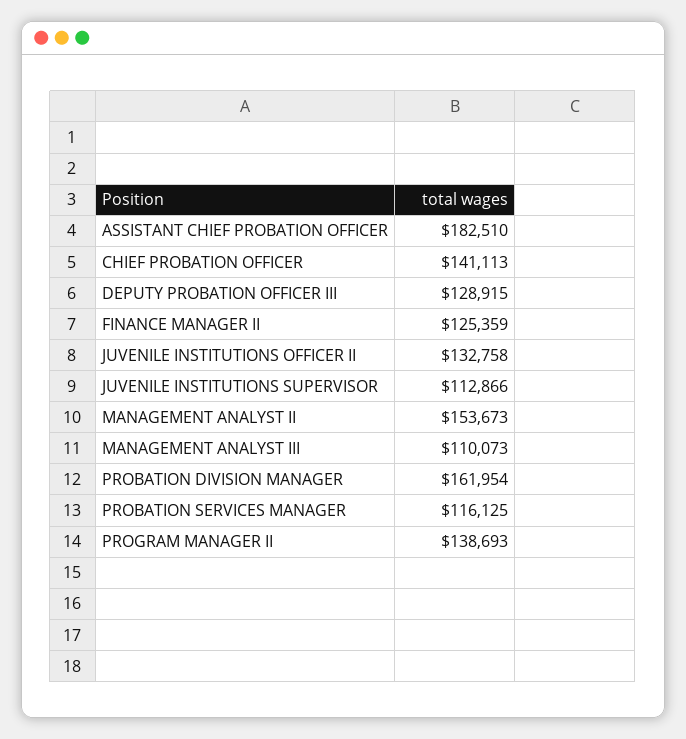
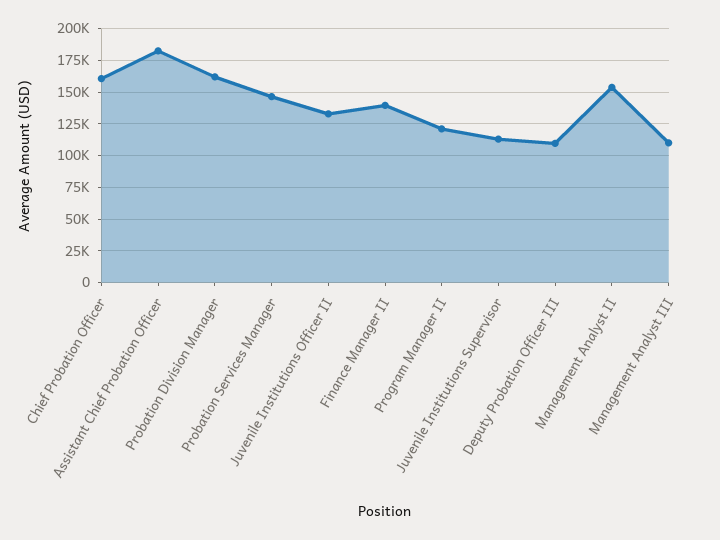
  {
    "ASSISTANT CHIEF PROBATION OFFICER": 182510,
-   "CHIEF PROBATION OFFICER": 141113,
+   "CHIEF PROBATION OFFICER": 160000,
-   "DEPUTY PROBATION OFFICER III": 128915,
+   "DEPUTY PROBATION OFFICER III": 110000,
-   "FINANCE MANAGER II": 125359,
+   "FINANCE MANAGER II": 140000,
    "JUVENILE INSTITUTIONS OFFICER II": 132758,
    "JUVENILE INSTITUTIONS SUPERVISOR": 112866,
    "MANAGEMENT ANALYST II": 153673,
    "MANAGEMENT ANALYST III": 110073,
    "PROBATION DIVISION MANAGER": 161954,
-   "PROBATION SERVICES MANAGER": 116125,
+   "PROBATION SERVICES MANAGER": 145000,
-   "PROGRAM MANAGER II": 138693
+   "PROGRAM MANAGER II": 120000
  }

